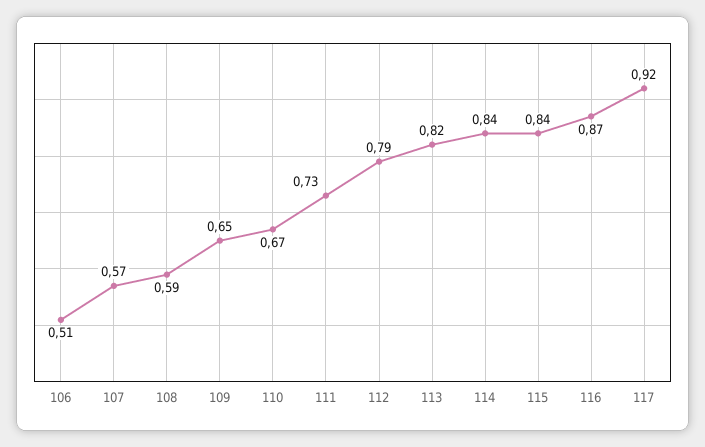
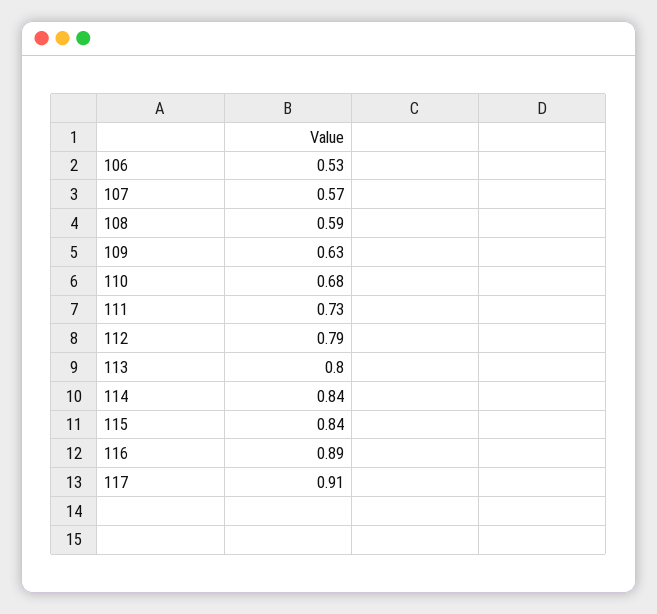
  {
-   "106": 0.51,
+   "106": 0.53,
    "107": 0.57,
    "108": 0.59,
-   "109": 0.65,
+   "109": 0.63,
-   "110": 0.67,
+   "110": 0.68,
    "111": 0.73,
    "112": 0.79,
-   "113": 0.82,
+   "113": 0.8,
    "114": 0.84,
    "115": 0.84,
-   "116": 0.87,
+   "116": 0.89,
-   "117": 0.92
+   "117": 0.91
  }

